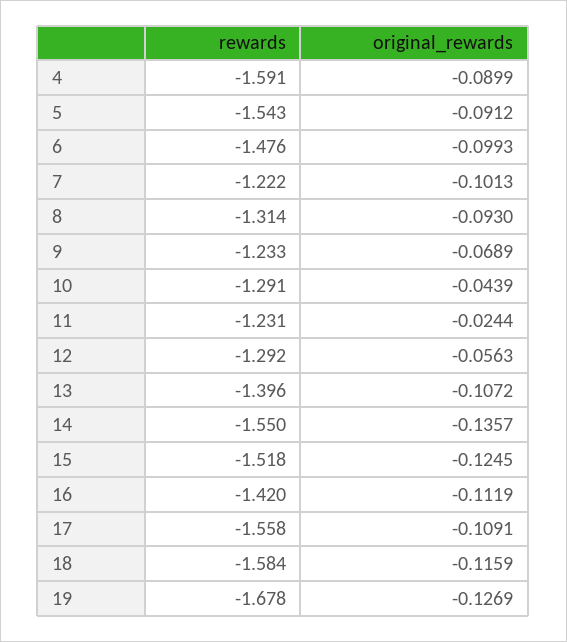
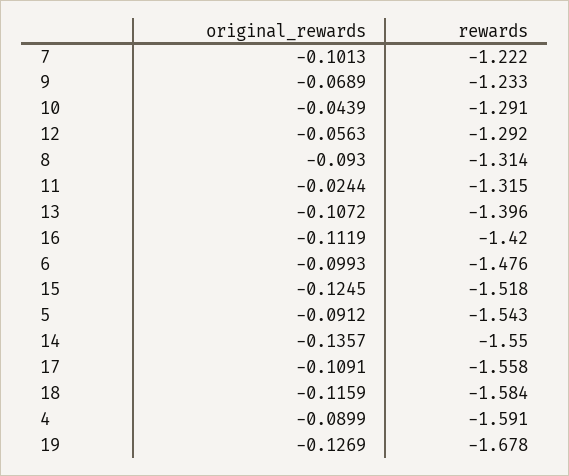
  {
    "rewards": {
      "4": -1.591,
      "5": -1.543,
      "6": -1.476,
      "7": -1.222,
      "8": -1.314,
      "9": -1.233,
      "10": -1.291,
-     "11": -1.231,
+     "11": -1.315,
      "12": -1.292,
      "13": -1.396,
      "14": -1.55,
      "15": -1.518,
      "16": -1.42,
      "17": -1.558,
      "18": -1.584,
      "19": -1.678
    },
    "original_rewards": {
      "4": -0.0899,
      "5": -0.0912,
      "6": -0.0993,
      "7": -0.1013,
      "8": -0.093,
      "9": -0.0689,
      "10": -0.0439,
      "11": -0.0244,
      "12": -0.0563,
      "13": -0.1072,
      "14": -0.1357,
      "15": -0.1245,
      "16": -0.1119,
      "17": -0.1091,
      "18": -0.1159,
      "19": -0.1269
    }
  }

